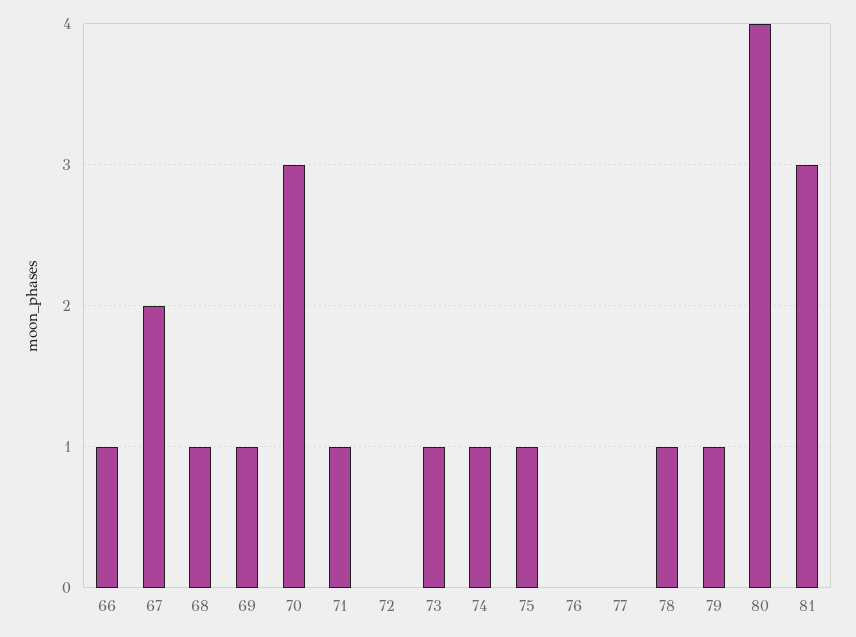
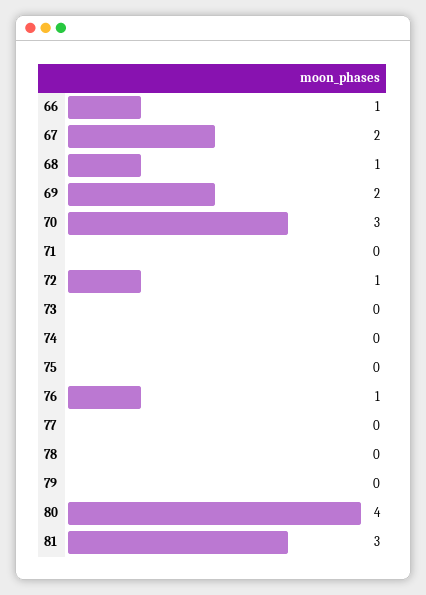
  {
    "66": 1,
    "67": 2,
    "68": 1,
-   "69": 1,
+   "69": 2,
    "70": 3,
-   "71": 1,
+   "71": 0,
-   "72": 0,
+   "72": 1,
-   "73": 1,
+   "73": 0,
-   "74": 1,
+   "74": 0,
-   "75": 1,
+   "75": 0,
-   "76": 0,
+   "76": 1,
    "77": 0,
-   "78": 1,
+   "78": 0,
-   "79": 1,
+   "79": 0,
    "80": 4,
    "81": 3
  }

